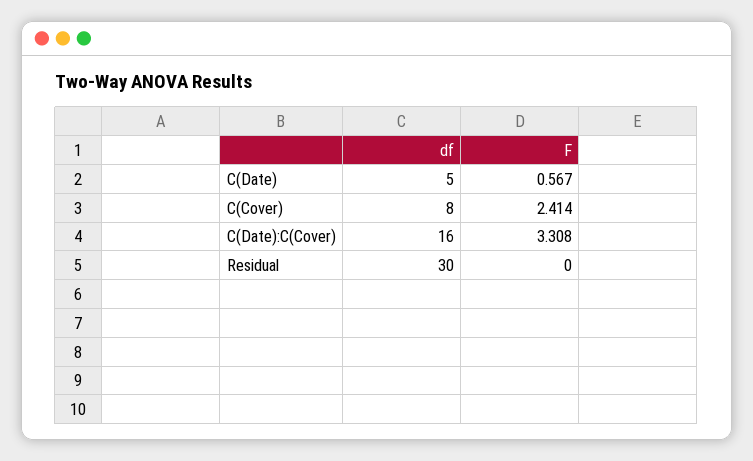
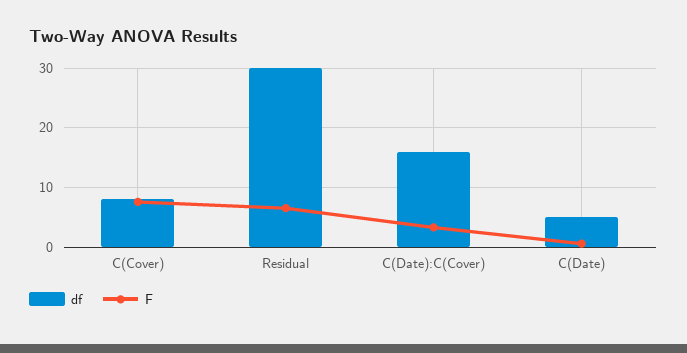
  {
    "df": {
      "C(Date)": 5,
      "C(Cover)": 8,
      "C(Date):C(Cover)": 16,
      "Residual": 30
    },
    "F": {
      "C(Date)": 0.567,
-     "C(Cover)": 2.414,
+     "C(Cover)": 8,
      "C(Date):C(Cover)": 3.308,
-     "Residual": 0
+     "Residual": 6
    }
  }

